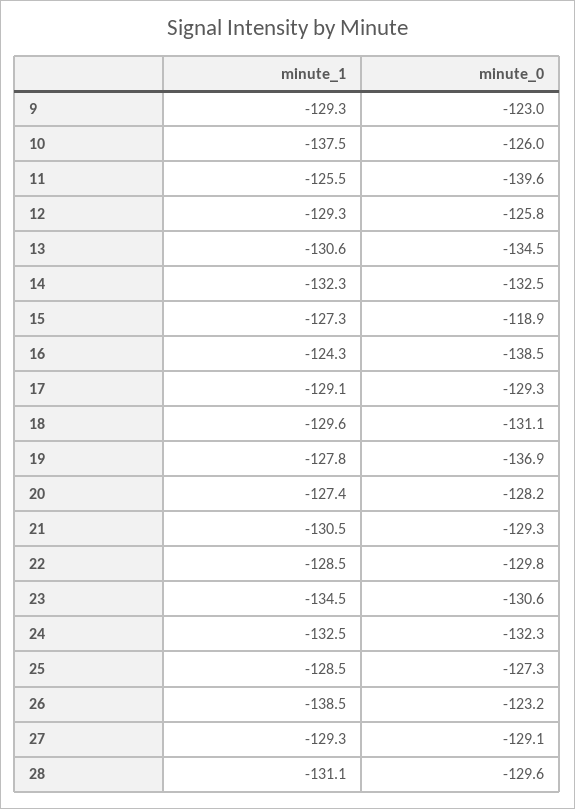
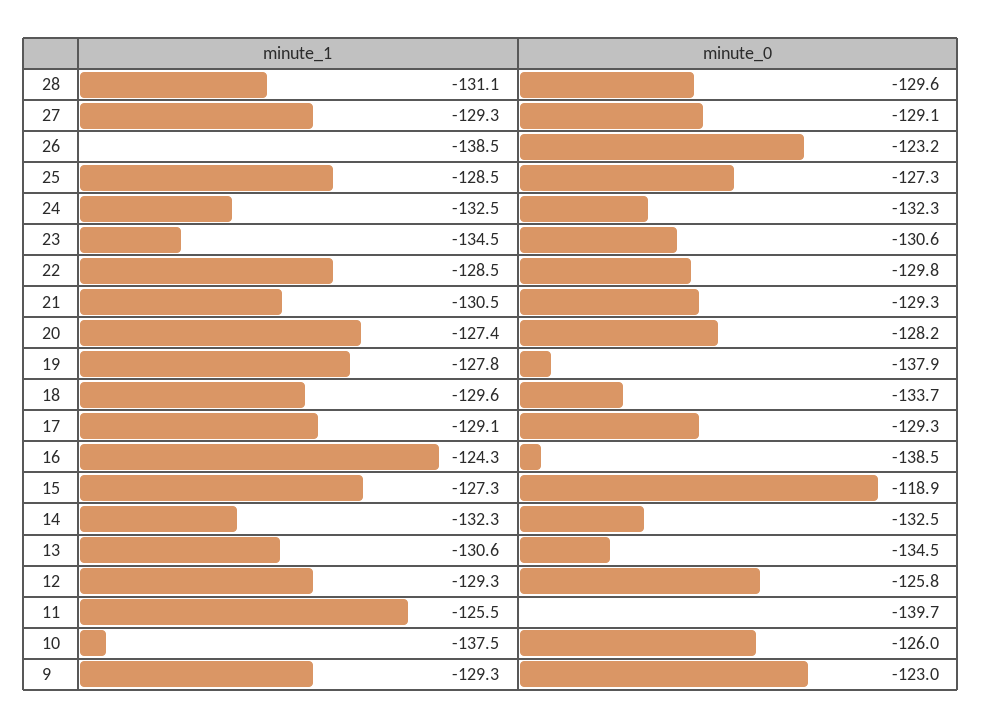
  {
    "minute_1": {
      "9": -129.3,
      "10": -137.5,
      "11": -125.5,
      "12": -129.3,
      "13": -130.6,
      "14": -132.3,
      "15": -127.3,
      "16": -124.3,
      "17": -129.1,
      "18": -129.6,
      "19": -127.8,
      "20": -127.4,
      "21": -130.5,
      "22": -128.5,
      "23": -134.5,
      "24": -132.5,
      "25": -128.5,
      "26": -138.5,
      "27": -129.3,
      "28": -131.1
    },
    "minute_0": {
      "9": -123,
      "10": -126,
-     "11": -139.6,
+     "11": -139.7,
      "12": -125.8,
      "13": -134.5,
      "14": -132.5,
      "15": -118.9,
      "16": -138.5,
      "17": -129.3,
-     "18": -131.1,
+     "18": -133.7,
-     "19": -136.9,
+     "19": -137.9,
      "20": -128.2,
      "21": -129.3,
      "22": -129.8,
      "23": -130.6,
      "24": -132.3,
      "25": -127.3,
      "26": -123.2,
      "27": -129.1,
      "28": -129.6
    }
  }

